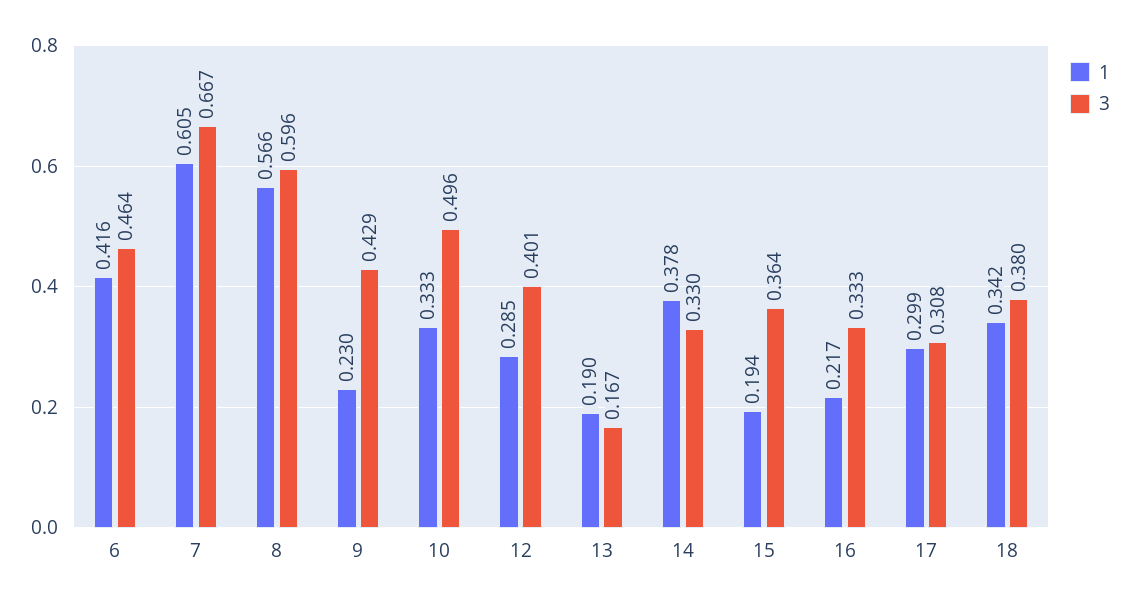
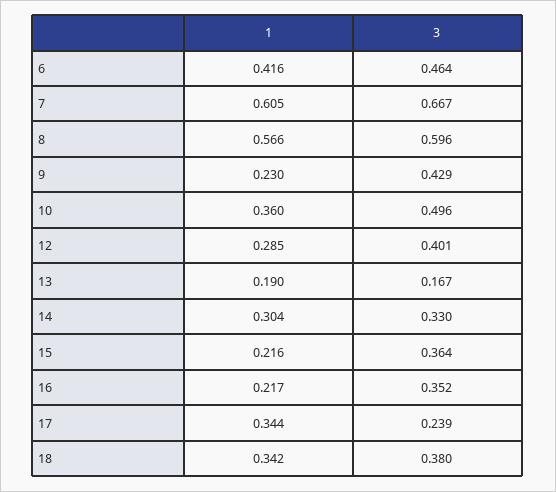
  {
    "1": {
      "6": 0.416,
      "7": 0.605,
      "8": 0.566,
      "9": 0.23,
-     "10": 0.333,
+     "10": 0.36,
      "12": 0.285,
      "13": 0.19,
-     "14": 0.378,
+     "14": 0.304,
-     "15": 0.194,
+     "15": 0.216,
      "16": 0.217,
-     "17": 0.299,
+     "17": 0.344,
      "18": 0.342
    },
    "3": {
      "6": 0.464,
      "7": 0.667,
      "8": 0.596,
      "9": 0.429,
      "10": 0.496,
      "12": 0.401,
      "13": 0.167,
      "14": 0.33,
      "15": 0.364,
-     "16": 0.333,
+     "16": 0.352,
-     "17": 0.308,
+     "17": 0.239,
      "18": 0.38
    }
  }

